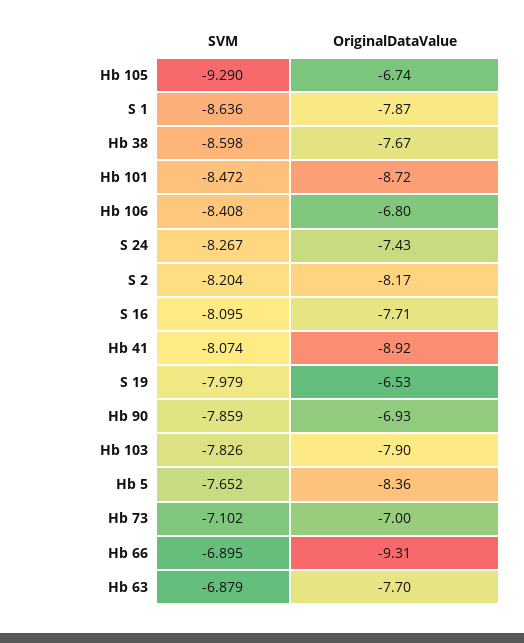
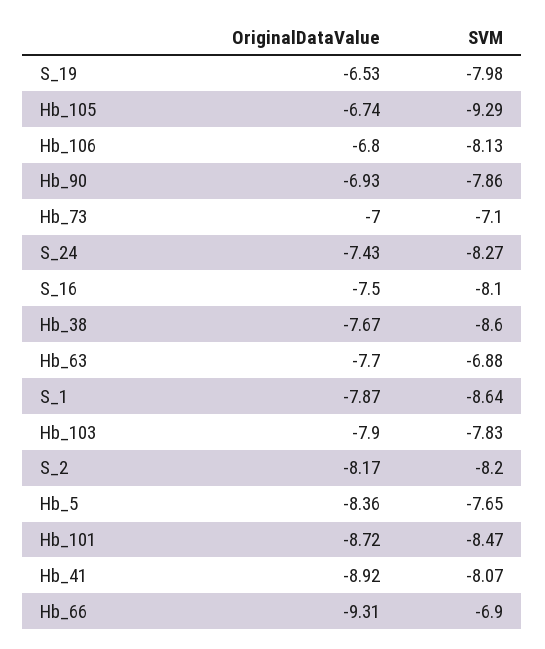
  {
    "SVM": {
      "Hb 105": -9.29,
      "S 1": -8.636,
      "Hb 38": -8.598,
      "Hb 101": -8.472,
-     "Hb 106": -8.408,
+     "Hb 106": -8.13,
      "S 24": -8.267,
      "S 2": -8.204,
      "S 16": -8.095,
      "Hb 41": -8.074,
      "S 19": -7.979,
      "Hb 90": -7.859,
      "Hb 103": -7.826,
      "Hb 5": -7.652,
      "Hb 73": -7.102,
      "Hb 66": -6.895,
      "Hb 63": -6.879
    },
    "OriginalDataValue": {
      "Hb 105": -6.74,
      "S 1": -7.87,
      "Hb 38": -7.67,
      "Hb 101": -8.72,
      "Hb 106": -6.8,
      "S 24": -7.43,
      "S 2": -8.17,
-     "S 16": -7.71,
+     "S 16": -7.5,
      "Hb 41": -8.92,
      "S 19": -6.53,
      "Hb 90": -6.93,
      "Hb 103": -7.9,
      "Hb 5": -8.36,
      "Hb 73": -7,
      "Hb 66": -9.31,
      "Hb 63": -7.7
    }
  }

